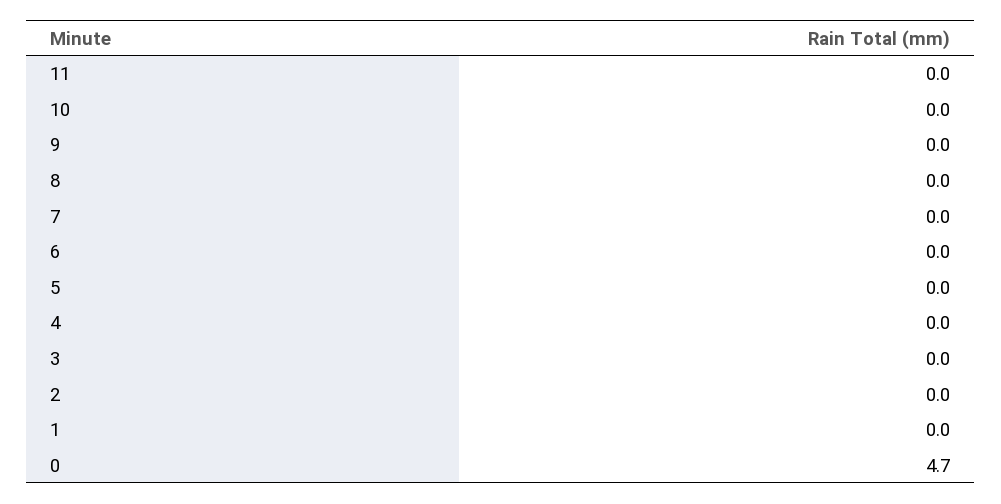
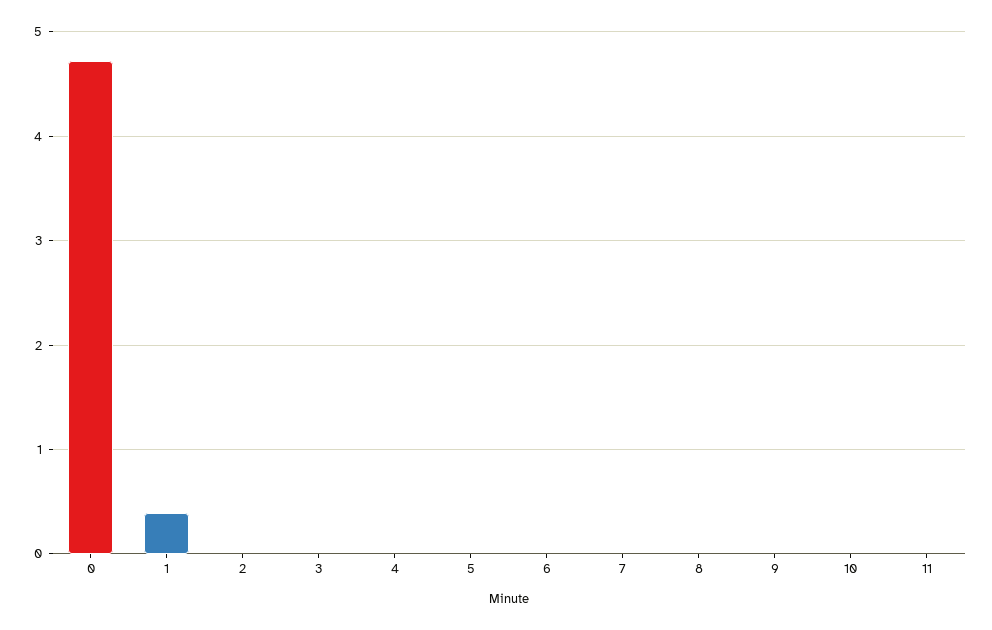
  {
    "11": 0,
    "10": 0,
    "9": 0,
    "8": 0,
    "7": 0,
    "6": 0,
    "5": 0,
    "4": 0,
    "3": 0,
    "2": 0,
-   "1": 0,
+   "1": 0.4,
    "0": 4.7
  }

